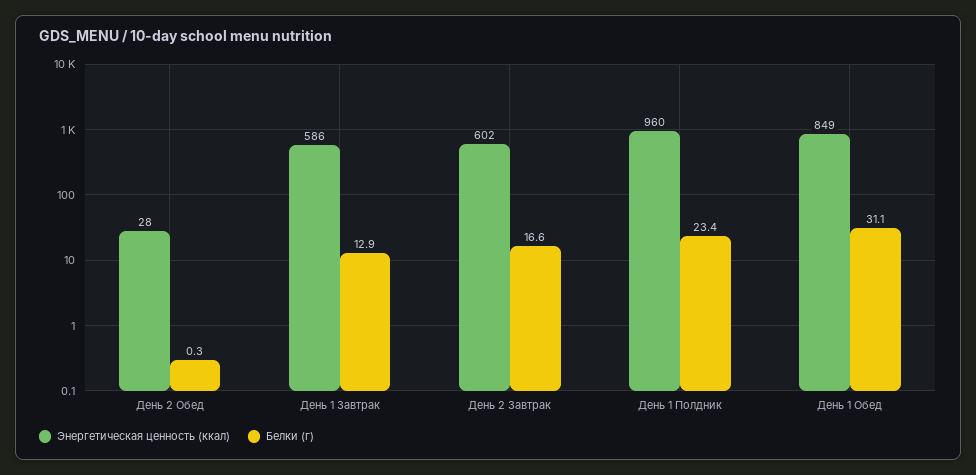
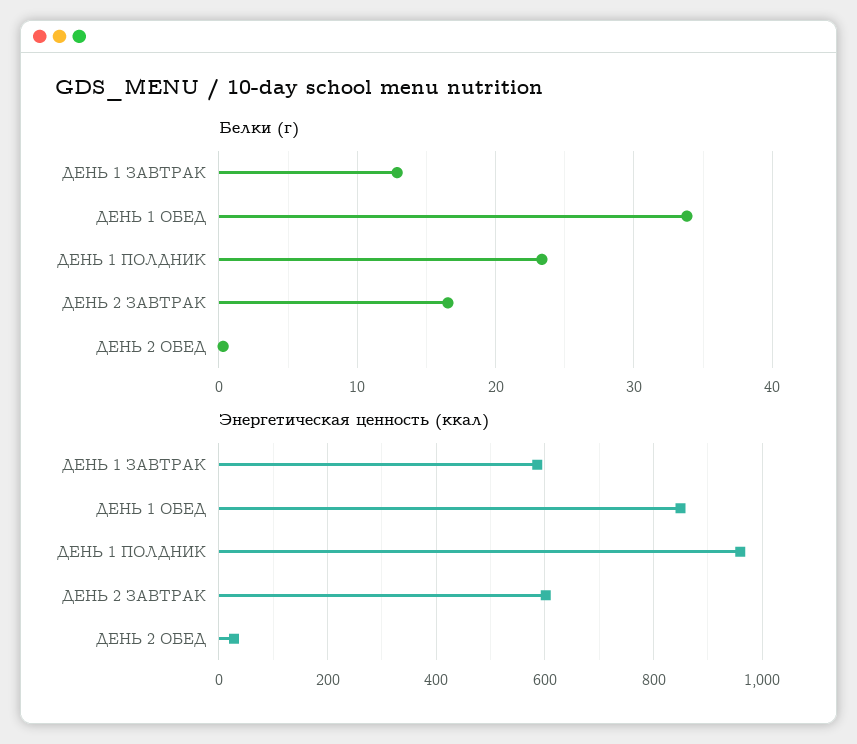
  {
    "Энергетическая ценность (ккал)": {
      "День 2 Обед": 28,
      "День 1 Завтрак": 586,
      "День 2 Завтрак": 602,
      "День 1 Полдник": 960,
      "День 1 Обед": 849
    },
    "Белки (г)": {
      "День 2 Обед": 0.3,
      "День 1 Завтрак": 12.9,
      "День 2 Завтрак": 16.6,
      "День 1 Полдник": 23.4,
-     "День 1 Обед": 31.1
+     "День 1 Обед": 34
    }
  }

